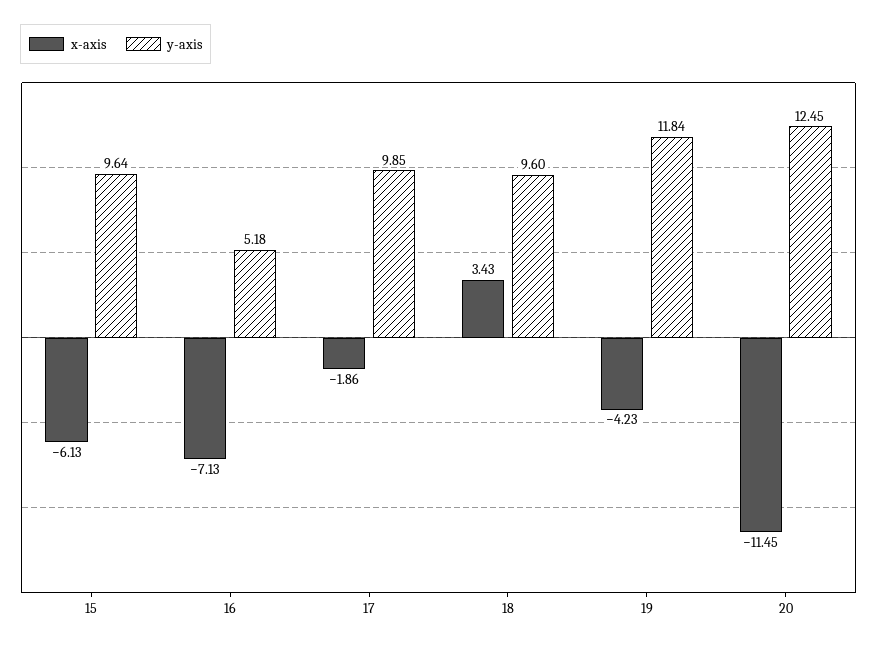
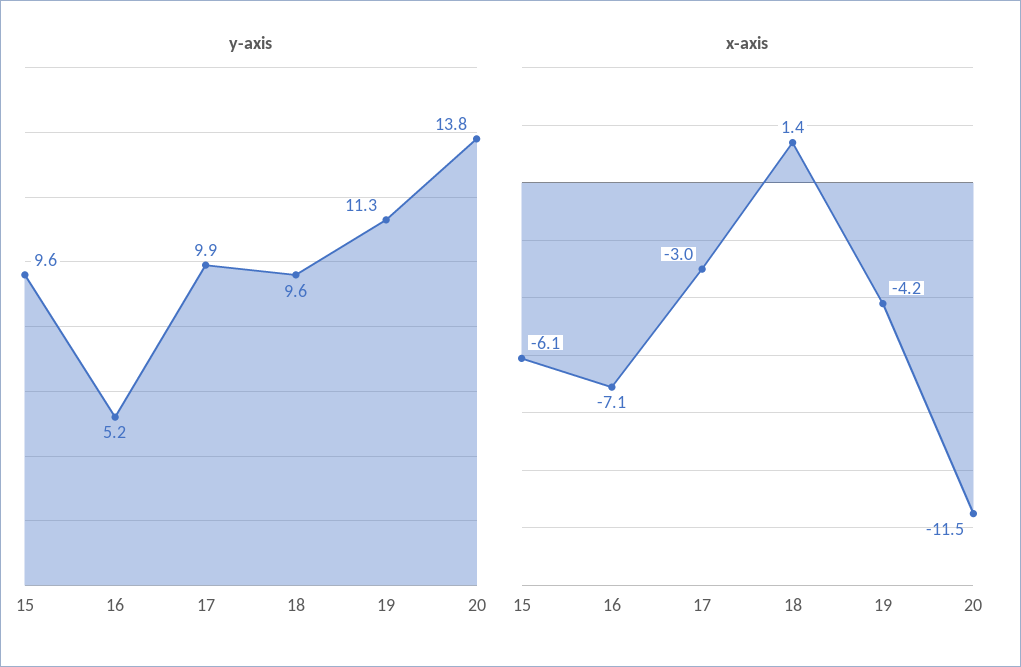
  {
    "x-axis": {
      "15": -6.13,
      "16": -7.13,
-     "17": -1.86,
+     "17": -3,
-     "18": 3.43,
+     "18": 1.4,
      "19": -4.23,
      "20": -11.45
    },
    "y-axis": {
      "15": 9.64,
      "16": 5.18,
      "17": 9.85,
      "18": 9.6,
-     "19": 11.84,
+     "19": 11.3,
-     "20": 12.45
+     "20": 13.8
    }
  }

